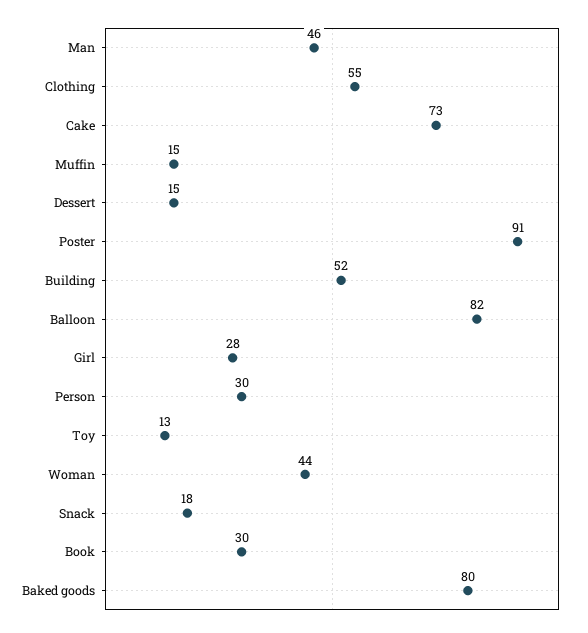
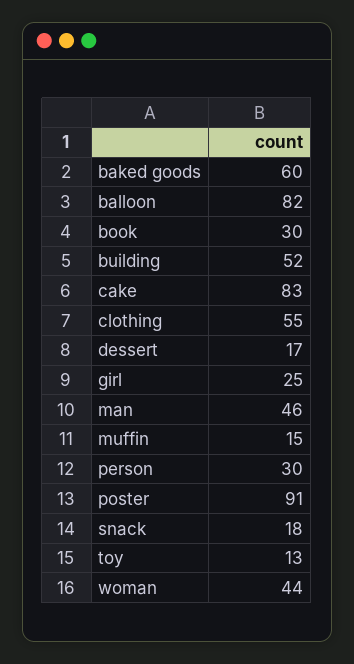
  {
    "Man": 46,
    "Clothing": 55,
-   "Cake": 73,
+   "Cake": 83,
    "Muffin": 15,
-   "Dessert": 15,
+   "Dessert": 17,
    "Poster": 91,
    "Building": 52,
    "Balloon": 82,
-   "Girl": 28,
+   "Girl": 25,
    "Person": 30,
    "Toy": 13,
    "Woman": 44,
    "Snack": 18,
    "Book": 30,
-   "Baked goods": 80
+   "Baked goods": 60
  }

